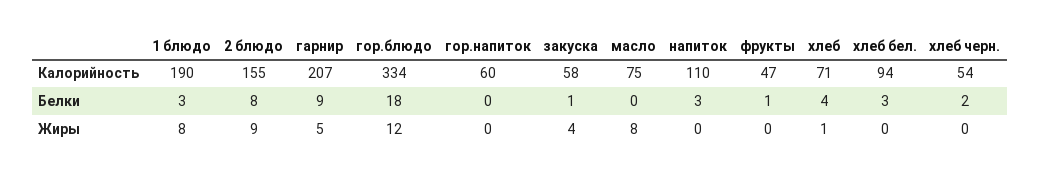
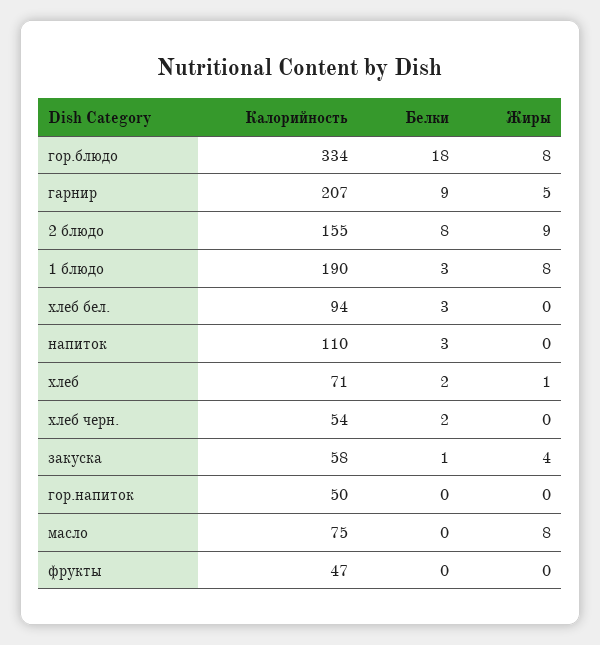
  {
    "1 блюдо": {
      "Калорийность": 190,
      "Белки": 3,
      "Жиры": 8
    },
    "2 блюдо": {
      "Калорийность": 155,
      "Белки": 8,
      "Жиры": 9
    },
    "гарнир": {
      "Калорийность": 207,
      "Белки": 9,
      "Жиры": 5
    },
    "гор.блюдо": {
      "Калорийность": 334,
      "Белки": 18,
-     "Жиры": 12
+     "Жиры": 8
    },
    "гор.напиток": {
-     "Калорийность": 60,
+     "Калорийность": 50,
      "Белки": 0,
      "Жиры": 0
    },
    "закуска": {
      "Калорийность": 58,
      "Белки": 1,
      "Жиры": 4
    },
    "масло": {
      "Калорийность": 75,
      "Белки": 0,
      "Жиры": 8
    },
    "напиток": {
      "Калорийность": 110,
      "Белки": 3,
      "Жиры": 0
    },
    "фрукты": {
      "Калорийность": 47,
-     "Белки": 1,
+     "Белки": 0,
      "Жиры": 0
    },
    "хлеб": {
      "Калорийность": 71,
-     "Белки": 4,
+     "Белки": 2,
      "Жиры": 1
    },
    "хлеб бел.": {
      "Калорийность": 94,
      "Белки": 3,
      "Жиры": 0
    },
    "хлеб черн.": {
      "Калорийность": 54,
      "Белки": 2,
      "Жиры": 0
    }
  }

